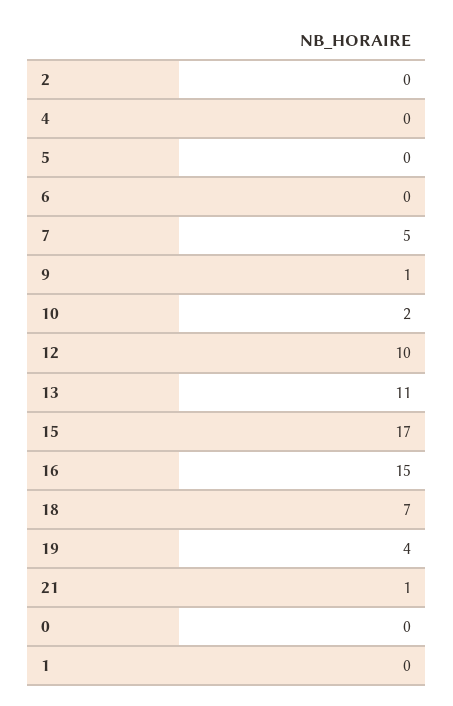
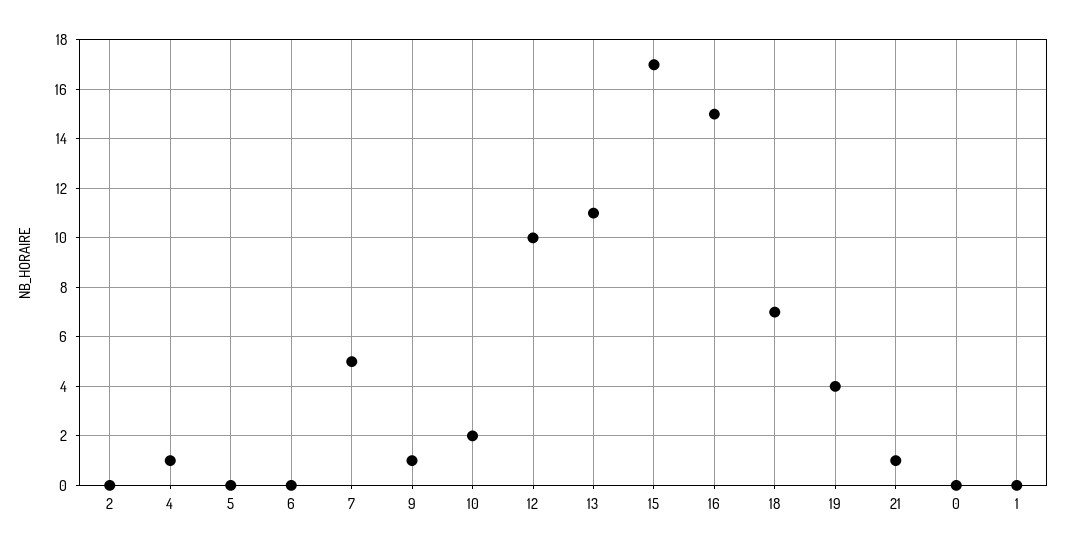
  {
    "2": 0,
-   "4": 0,
+   "4": 1,
    "5": 0,
    "6": 0,
    "7": 5,
    "9": 1,
    "10": 2,
    "12": 10,
    "13": 11,
    "15": 17,
    "16": 15,
    "18": 7,
    "19": 4,
    "21": 1,
    "0": 0,
    "1": 0
  }

